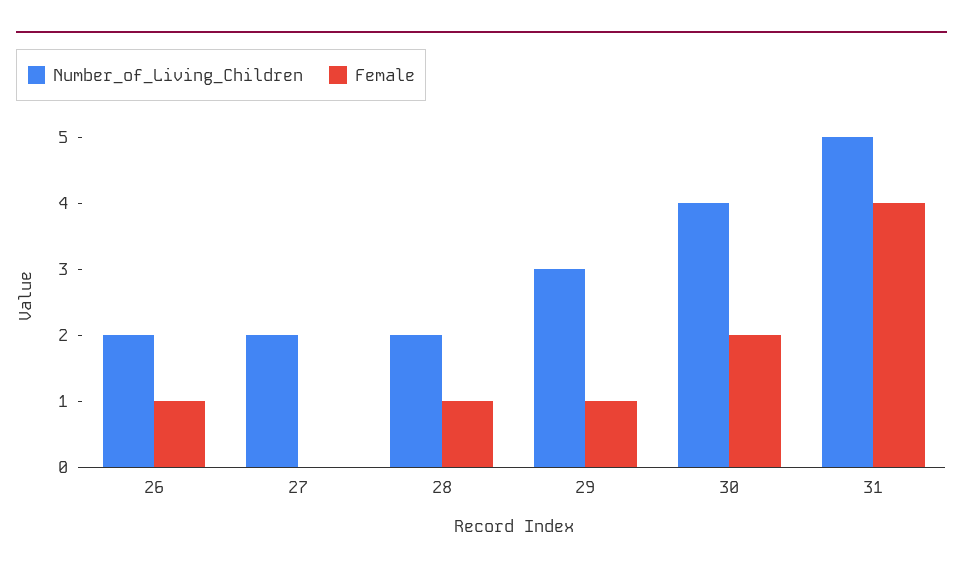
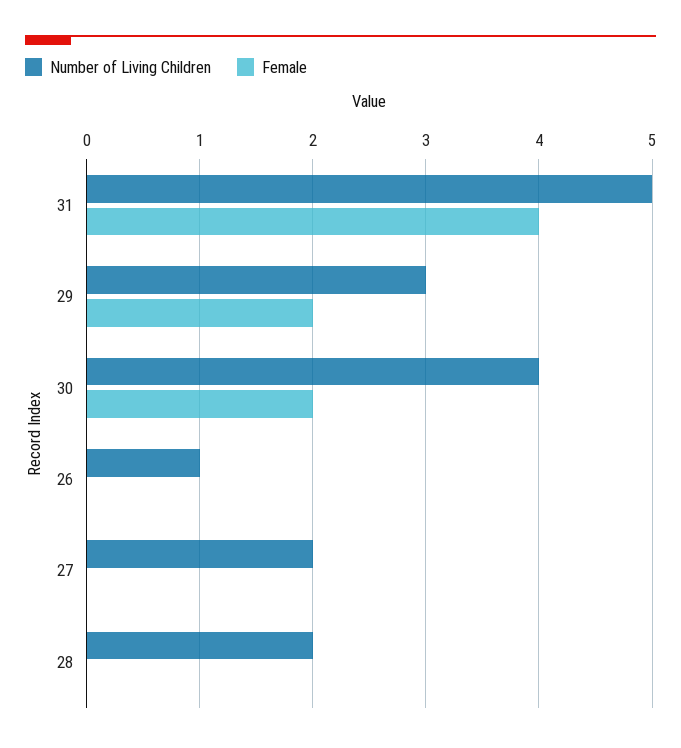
  {
    "Number_of_Living_Children": {
-     "26": 2,
+     "26": 1,
      "27": 2,
      "28": 2,
      "29": 3,
      "30": 4,
      "31": 5
    },
    "Female": {
-     "26": 1,
+     "26": 0,
      "27": 0,
-     "28": 1,
+     "28": 0,
-     "29": 1,
+     "29": 2,
      "30": 2,
      "31": 4
    }
  }

